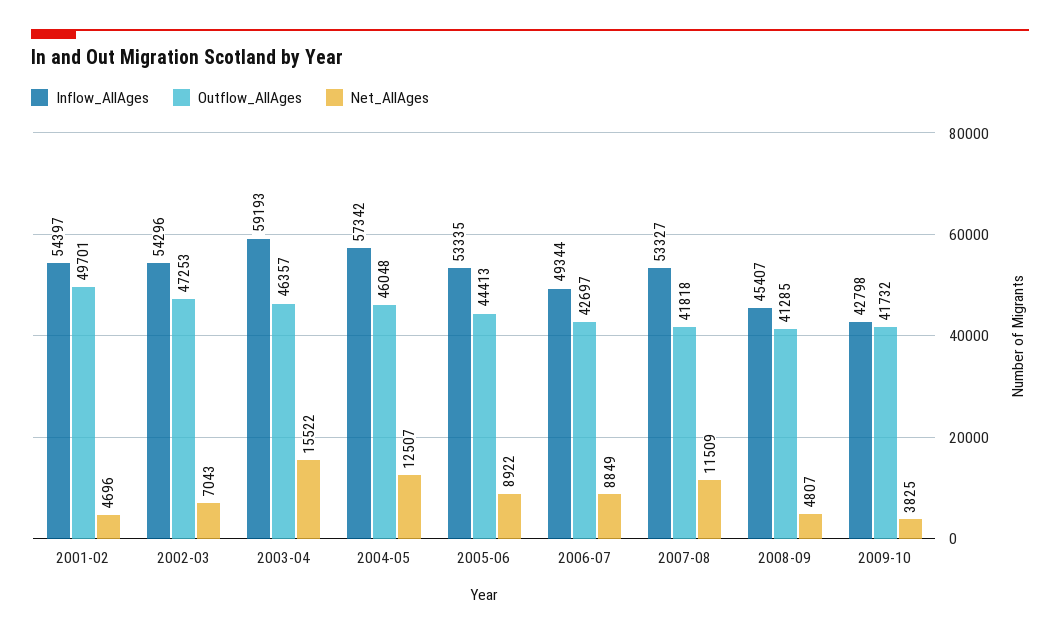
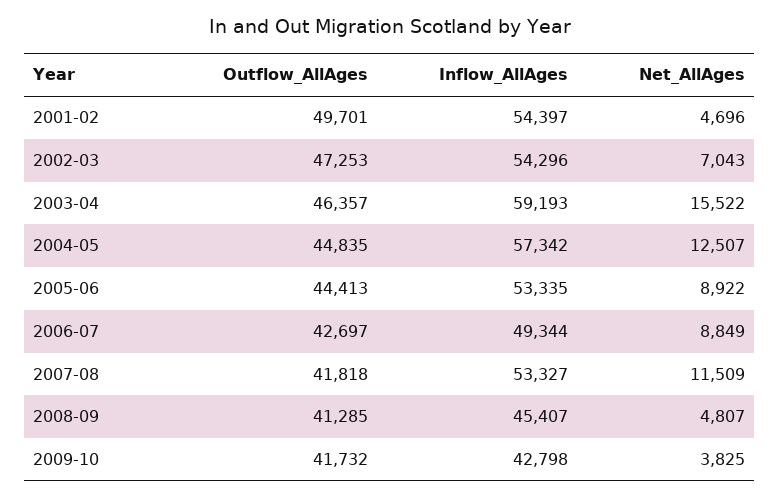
  {
    "Inflow_AllAges": {
      "2001-02": 54397,
      "2002-03": 54296,
      "2003-04": 59193,
      "2004-05": 57342,
      "2005-06": 53335,
      "2006-07": 49344,
      "2007-08": 53327,
      "2008-09": 45407,
      "2009-10": 42798
    },
    "Outflow_AllAges": {
      "2001-02": 49701,
      "2002-03": 47253,
      "2003-04": 46357,
-     "2004-05": 46048,
+     "2004-05": 44835,
      "2005-06": 44413,
      "2006-07": 42697,
      "2007-08": 41818,
      "2008-09": 41285,
      "2009-10": 41732
    },
    "Net_AllAges": {
      "2001-02": 4696,
      "2002-03": 7043,
      "2003-04": 15522,
      "2004-05": 12507,
      "2005-06": 8922,
      "2006-07": 8849,
      "2007-08": 11509,
      "2008-09": 4807,
      "2009-10": 3825
    }
  }

